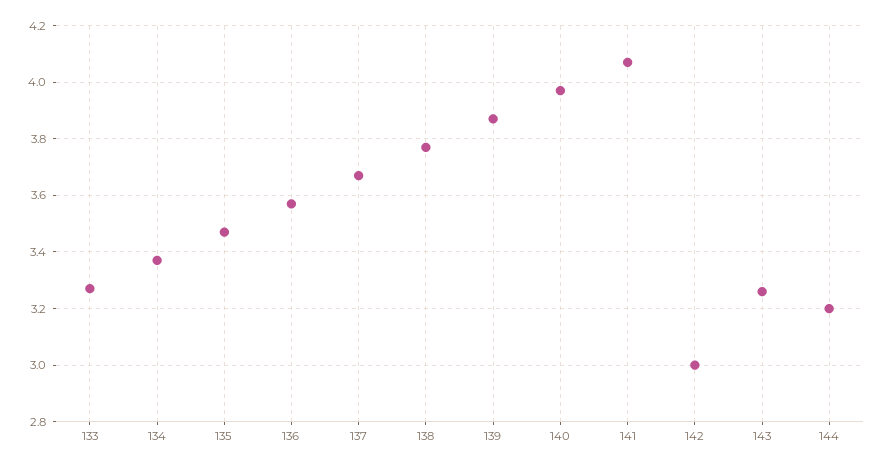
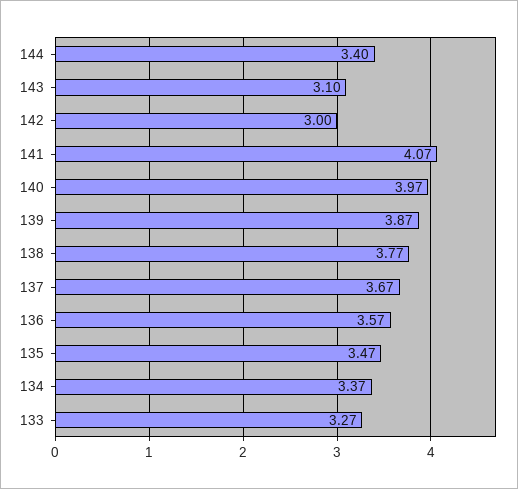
  {
    "133": 3.27,
    "134": 3.37,
    "135": 3.47,
    "136": 3.57,
    "137": 3.67,
    "138": 3.77,
    "139": 3.87,
    "140": 3.97,
    "141": 4.07,
    "142": 3,
-   "143": 3.25,
+   "143": 3.1,
-   "144": 3.2
+   "144": 3.4
  }

